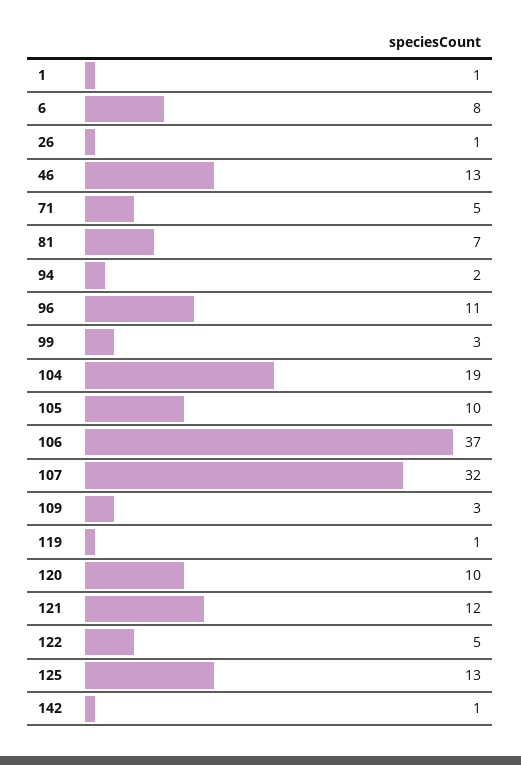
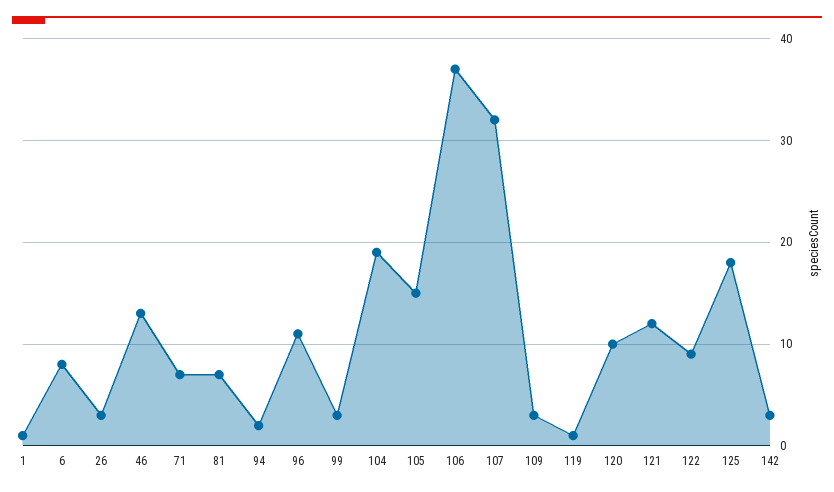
  {
    "1": 1,
    "6": 8,
-   "26": 1,
+   "26": 3,
    "46": 13,
-   "71": 5,
+   "71": 7,
    "81": 7,
    "94": 2,
    "96": 11,
    "99": 3,
    "104": 19,
-   "105": 10,
+   "105": 15,
    "106": 37,
    "107": 32,
    "109": 3,
    "119": 1,
    "120": 10,
    "121": 12,
-   "122": 5,
+   "122": 9,
-   "125": 13,
+   "125": 18,
-   "142": 1
+   "142": 3
  }

